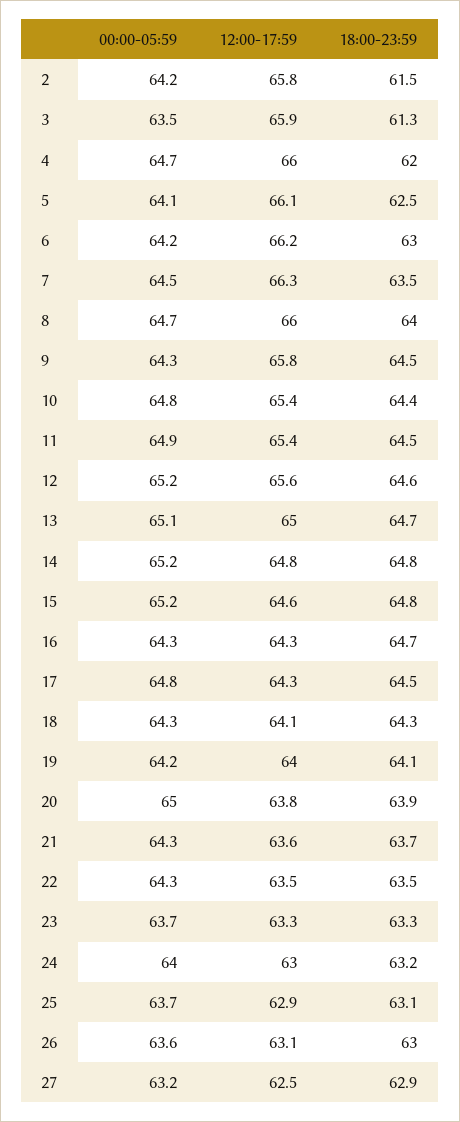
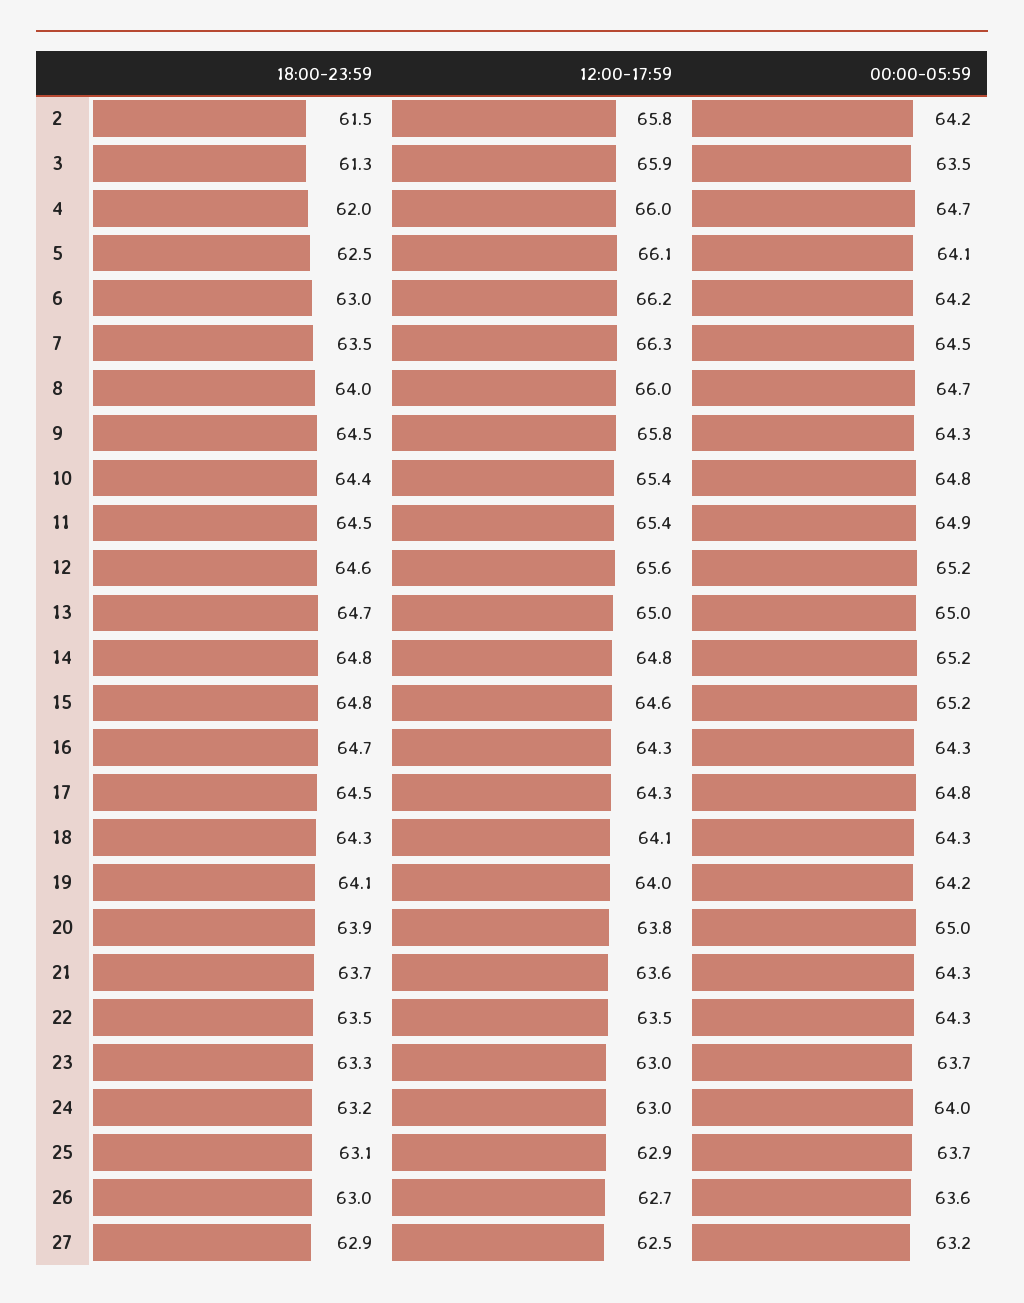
  {
    "00:00-05:59": {
      "2": 64.2,
      "3": 63.5,
      "4": 64.7,
      "5": 64.1,
      "6": 64.2,
      "7": 64.5,
      "8": 64.7,
      "9": 64.3,
      "10": 64.8,
      "11": 64.9,
      "12": 65.2,
-     "13": 65.1,
+     "13": 65,
      "14": 65.2,
      "15": 65.2,
      "16": 64.3,
      "17": 64.8,
      "18": 64.3,
      "19": 64.2,
      "20": 65,
      "21": 64.3,
      "22": 64.3,
      "23": 63.7,
      "24": 64,
      "25": 63.7,
      "26": 63.6,
      "27": 63.2
    },
    "12:00-17:59": {
      "2": 65.8,
      "3": 65.9,
      "4": 66,
      "5": 66.1,
      "6": 66.2,
      "7": 66.3,
      "8": 66,
      "9": 65.8,
      "10": 65.4,
      "11": 65.4,
      "12": 65.6,
      "13": 65,
      "14": 64.8,
      "15": 64.6,
      "16": 64.3,
      "17": 64.3,
      "18": 64.1,
      "19": 64,
      "20": 63.8,
      "21": 63.6,
      "22": 63.5,
-     "23": 63.3,
+     "23": 63,
      "24": 63,
      "25": 62.9,
-     "26": 63.1,
+     "26": 62.7,
      "27": 62.5
    },
    "18:00-23:59": {
      "2": 61.5,
      "3": 61.3,
      "4": 62,
      "5": 62.5,
      "6": 63,
      "7": 63.5,
      "8": 64,
      "9": 64.5,
      "10": 64.4,
      "11": 64.5,
      "12": 64.6,
      "13": 64.7,
      "14": 64.8,
      "15": 64.8,
      "16": 64.7,
      "17": 64.5,
      "18": 64.3,
      "19": 64.1,
      "20": 63.9,
      "21": 63.7,
      "22": 63.5,
      "23": 63.3,
      "24": 63.2,
      "25": 63.1,
      "26": 63,
      "27": 62.9
    }
  }

